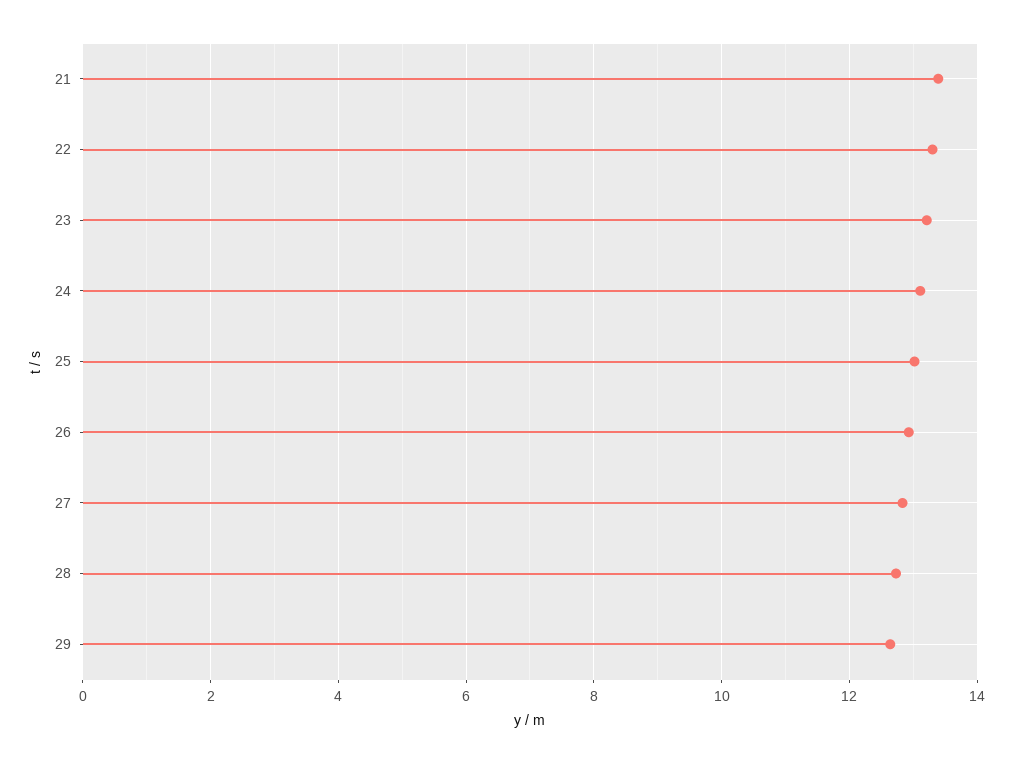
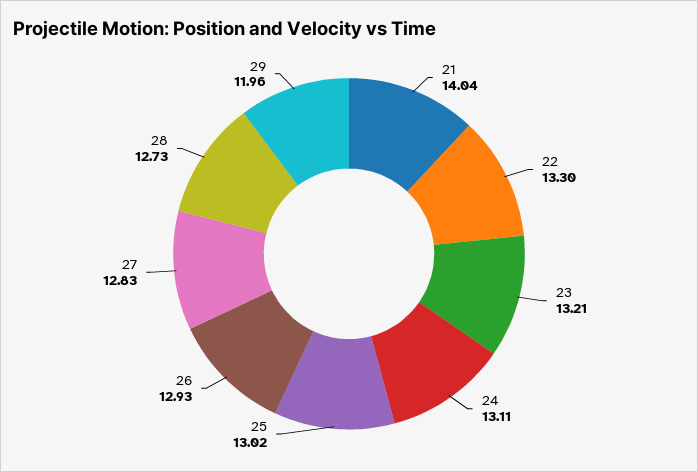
  {
-   "21": 13.4,
+   "21": 14.04,
    "22": 13.3,
    "23": 13.21,
    "24": 13.11,
    "25": 13.02,
    "26": 12.93,
    "27": 12.83,
    "28": 12.73,
-   "29": 12.6
+   "29": 11.96
  }

